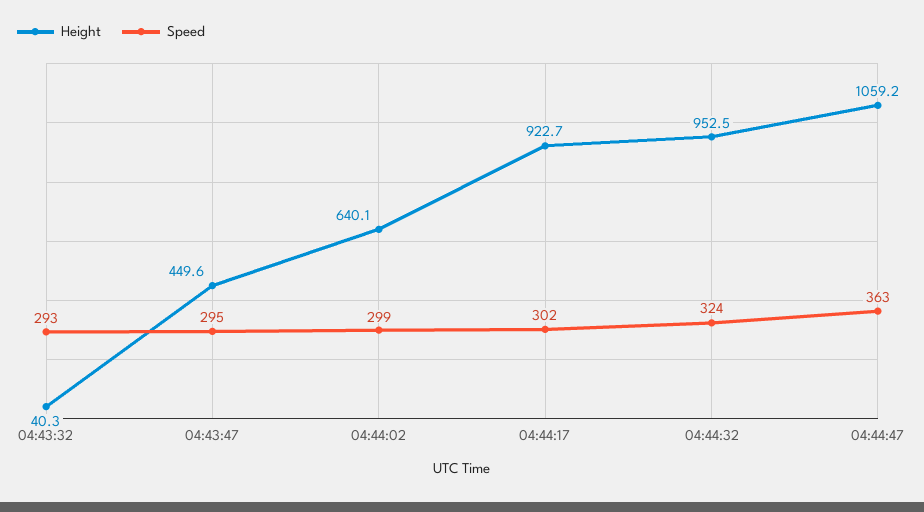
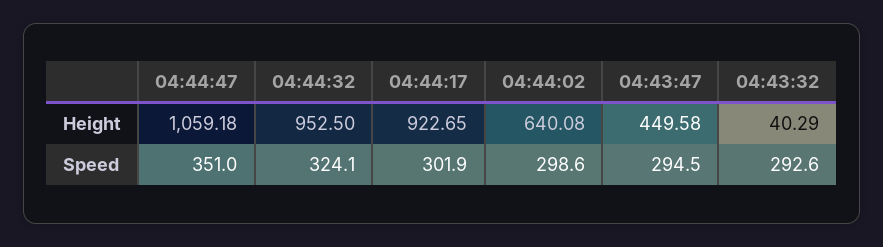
  {
    "Height": {
      "04:43:32": 40.29,
      "04:43:47": 449.58,
      "04:44:02": 640.08,
      "04:44:17": 922.65,
      "04:44:32": 952.5,
      "04:44:47": 1059.18
    },
    "Speed": {
      "04:43:32": 292.6,
      "04:43:47": 294.5,
      "04:44:02": 298.6,
      "04:44:17": 301.9,
      "04:44:32": 324.1,
-     "04:44:47": 363
+     "04:44:47": 351
    }
  }

